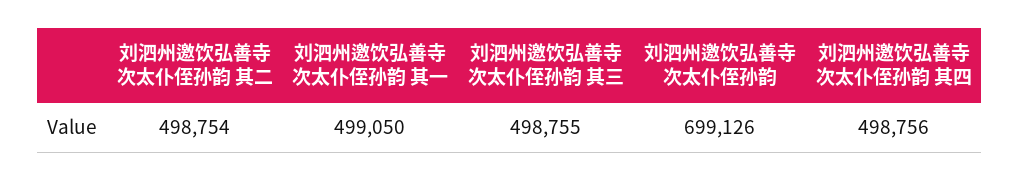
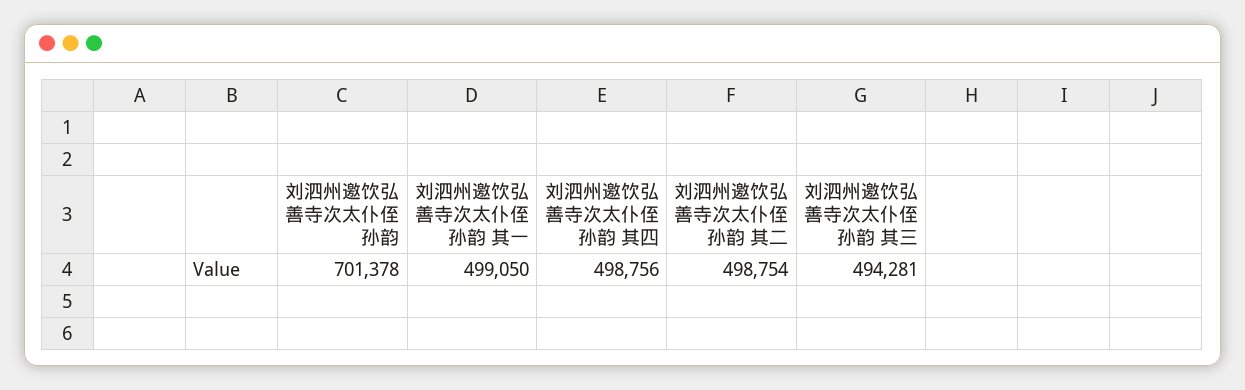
  {
    "刘泗州邀饮弘善寺次太仆侄孙韵 其二": 498754,
    "刘泗州邀饮弘善寺次太仆侄孙韵 其一": 499050,
-   "刘泗州邀饮弘善寺次太仆侄孙韵 其三": 498755,
+   "刘泗州邀饮弘善寺次太仆侄孙韵 其三": 494281,
-   "刘泗州邀饮弘善寺次太仆侄孙韵": 699126,
+   "刘泗州邀饮弘善寺次太仆侄孙韵": 701378,
    "刘泗州邀饮弘善寺次太仆侄孙韵 其四": 498756
  }

